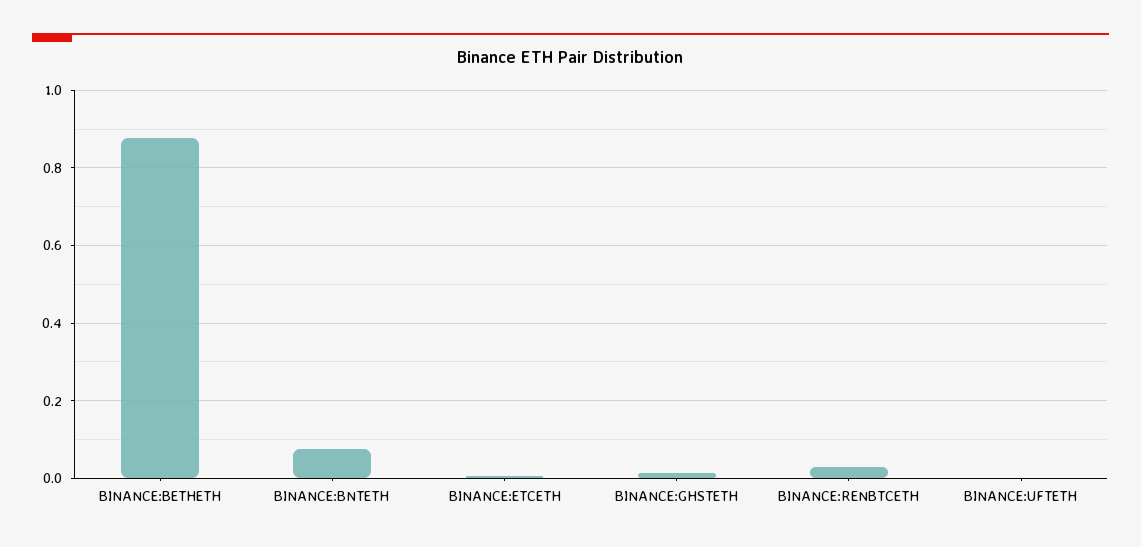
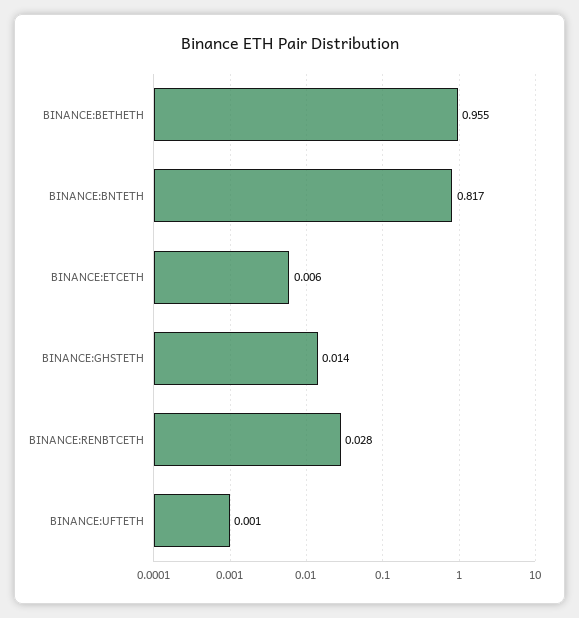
  {
-   "BINANCE:BETHETH": 0.88,
+   "BINANCE:BETHETH": 0.955,
-   "BINANCE:BNTETH": 0.08,
+   "BINANCE:BNTETH": 0.817,
    "BINANCE:ETCETH": 0.006,
    "BINANCE:GHSTETH": 0.014,
    "BINANCE:RENBTCETH": 0.028,
    "BINANCE:UFTETH": 0.001
  }

